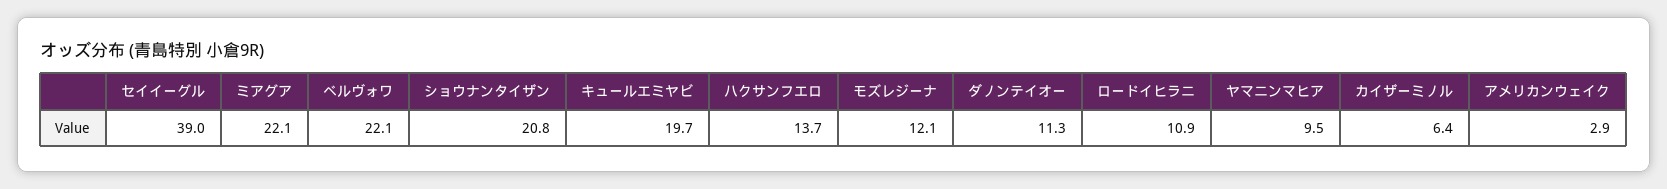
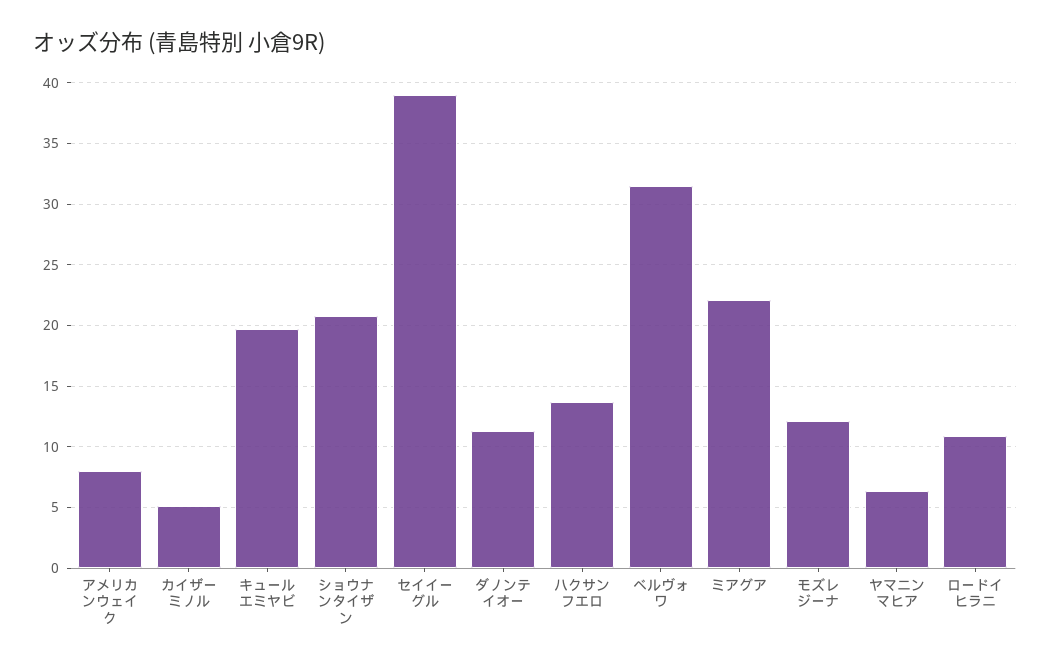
  {
    "セイイーグル": 39,
    "ミアグア": 22.1,
-   "ベルヴォワ": 22.1,
+   "ベルヴォワ": 31.5,
    "ショウナンタイザン": 20.8,
    "キュールエミヤビ": 19.7,
    "ハクサンフエロ": 13.7,
    "モズレジーナ": 12.1,
    "ダノンテイオー": 11.3,
    "ロードイヒラニ": 10.9,
-   "ヤマニンマヒア": 9.5,
+   "ヤマニンマヒア": 6.5,
-   "カイザーミノル": 6.4,
+   "カイザーミノル": 5,
-   "アメリカンウェイク": 2.9
+   "アメリカンウェイク": 8
  }

